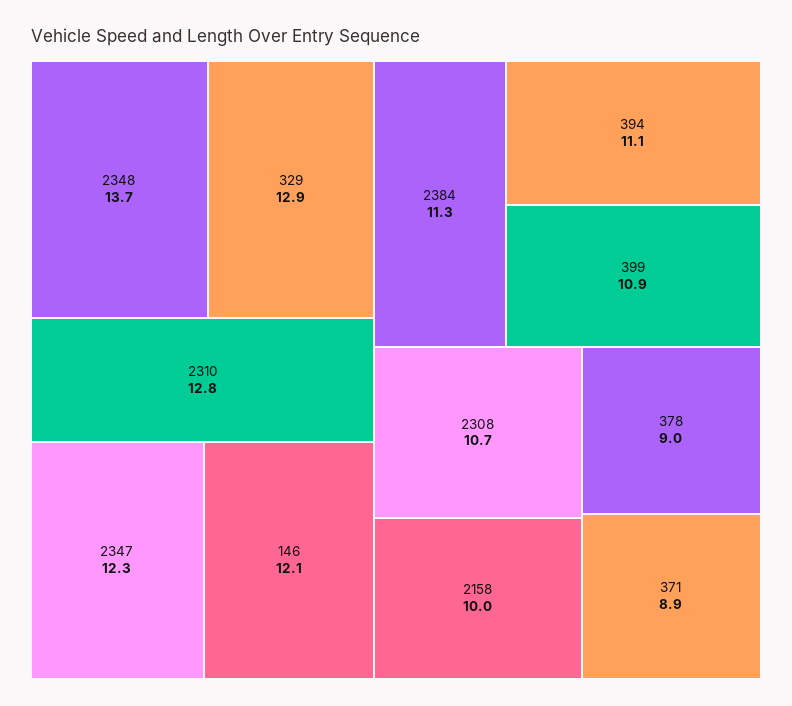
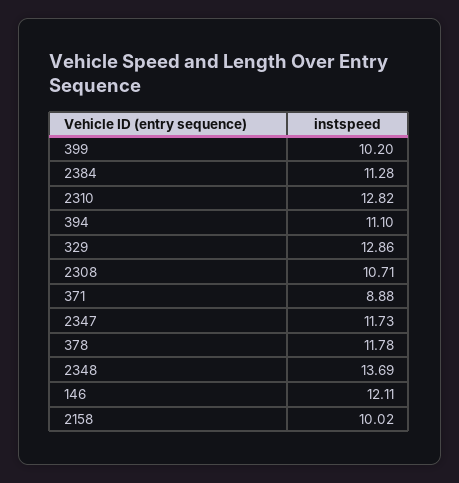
  {
    "2348": 13.69,
    "329": 12.86,
    "2310": 12.82,
-   "2347": 12.3,
+   "2347": 11.73,
    "146": 12.11,
    "2384": 11.28,
    "394": 11.1,
-   "399": 10.9,
+   "399": 10.2,
    "2308": 10.71,
    "2158": 10.02,
-   "378": 9,
+   "378": 11.78,
    "371": 8.88
  }

